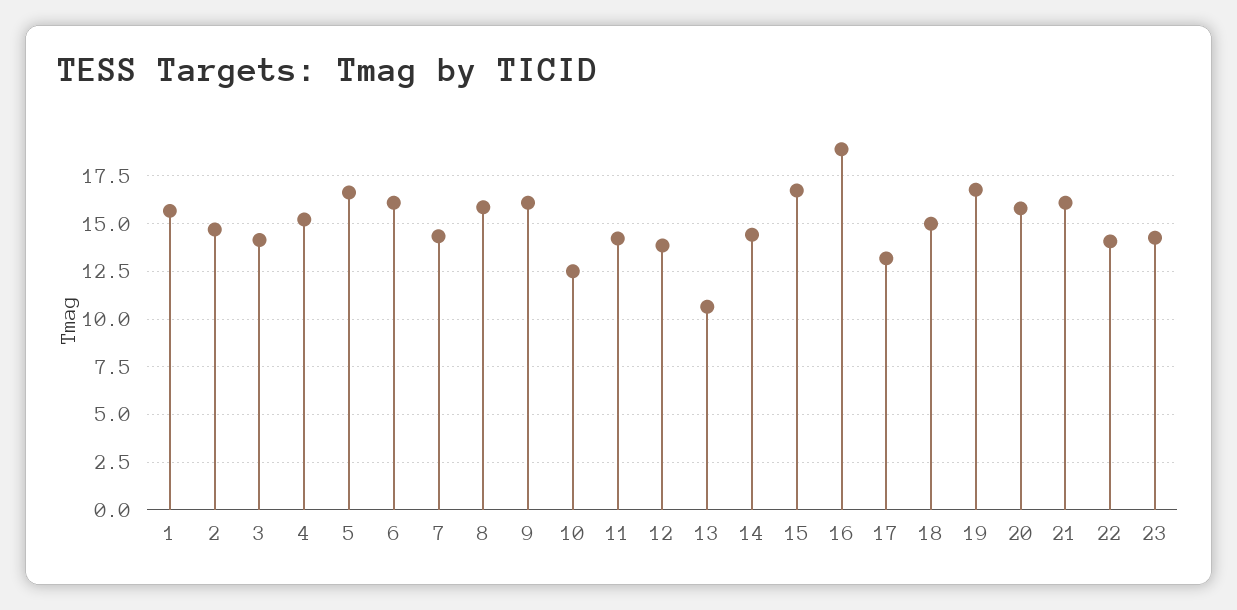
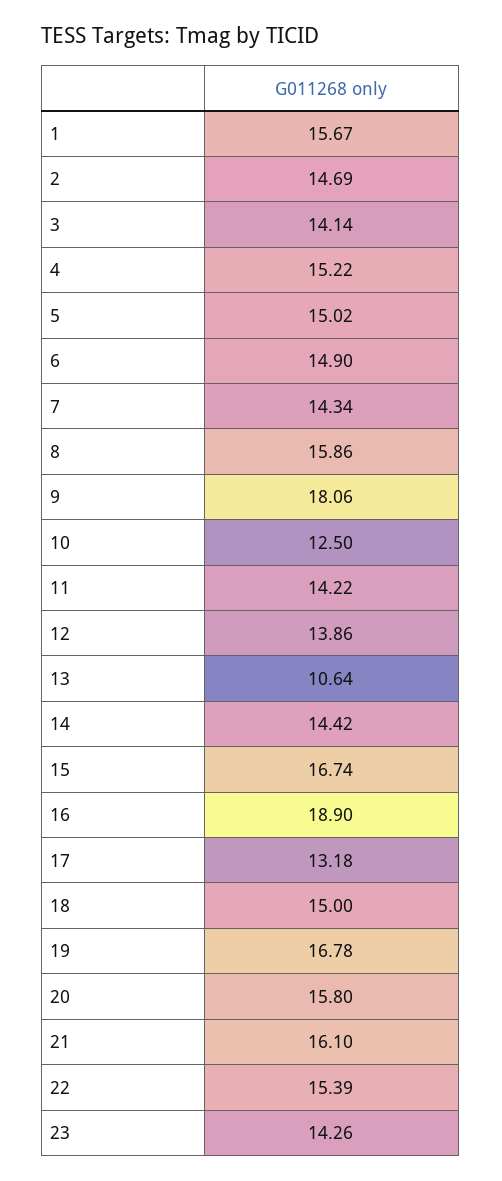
  {
    "1": 15.67,
    "2": 14.69,
    "3": 14.14,
    "4": 15.22,
-   "5": 16.5,
+   "5": 15.02,
-   "6": 16,
+   "6": 14.9,
    "7": 14.34,
    "8": 15.86,
-   "9": 16,
+   "9": 18.06,
    "10": 12.5,
    "11": 14.22,
    "12": 13.86,
    "13": 10.64,
    "14": 14.42,
    "15": 16.74,
    "16": 18.9,
    "17": 13.18,
    "18": 15,
    "19": 16.78,
    "20": 15.8,
    "21": 16.1,
-   "22": 14,
+   "22": 15.39,
    "23": 14.26
  }

